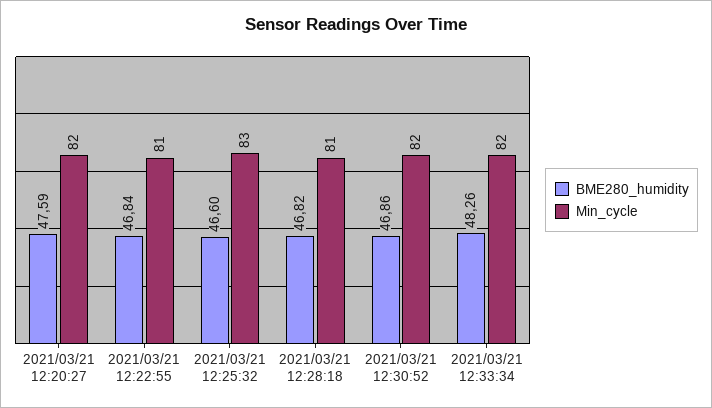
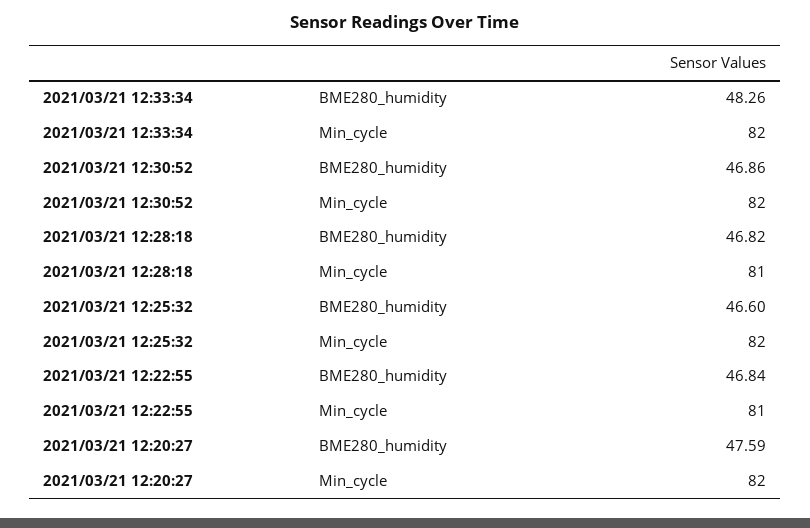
  {
    "BME280_humidity": {
      "2021/03/21 12:20:27": 47.59,
      "2021/03/21 12:22:55": 46.84,
      "2021/03/21 12:25:32": 46.6,
      "2021/03/21 12:28:18": 46.82,
      "2021/03/21 12:30:52": 46.86,
      "2021/03/21 12:33:34": 48.26
    },
    "Min_cycle": {
      "2021/03/21 12:20:27": 82,
      "2021/03/21 12:22:55": 81,
-     "2021/03/21 12:25:32": 83,
+     "2021/03/21 12:25:32": 82,
      "2021/03/21 12:28:18": 81,
      "2021/03/21 12:30:52": 82,
      "2021/03/21 12:33:34": 82
    }
  }

